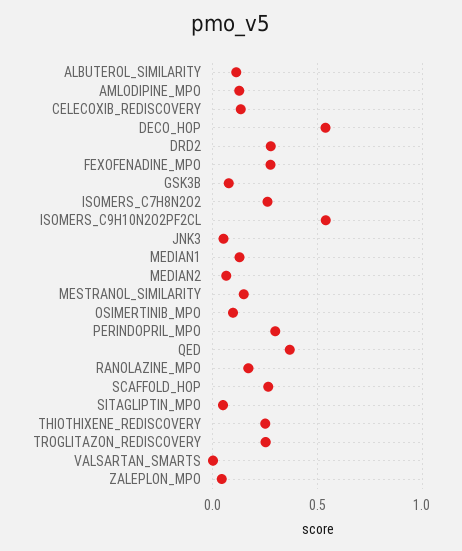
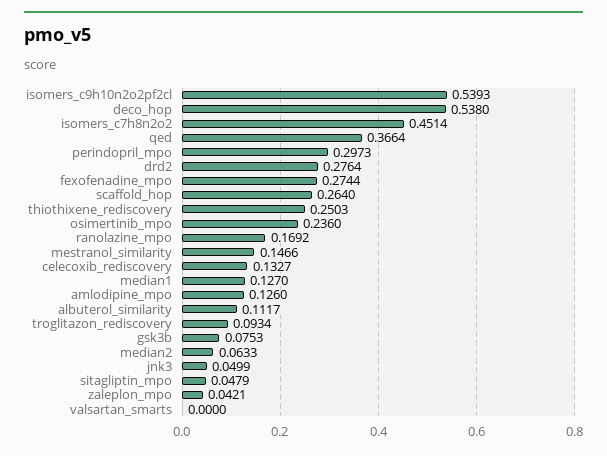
  {
    "ALBUTEROL_SIMILARITY": 0.1117,
    "AMLODIPINE_MPO": 0.126,
    "CELECOXIB_REDISCOVERY": 0.1327,
    "DECO_HOP": 0.538,
    "DRD2": 0.2764,
    "FEXOFENADINE_MPO": 0.2744,
    "GSK3B": 0.0753,
-   "ISOMERS_C7H8N2O2": 0.25,
+   "ISOMERS_C7H8N2O2": 0.4514,
    "ISOMERS_C9H10N2O2PF2CL": 0.5393,
    "JNK3": 0.0499,
    "MEDIAN1": 0.127,
    "MEDIAN2": 0.0633,
    "MESTRANOL_SIMILARITY": 0.1466,
-   "OSIMERTINIB_MPO": 0.1,
+   "OSIMERTINIB_MPO": 0.236,
    "PERINDOPRIL_MPO": 0.2973,
    "QED": 0.3664,
    "RANOLAZINE_MPO": 0.1692,
    "SCAFFOLD_HOP": 0.264,
    "SITAGLIPTIN_MPO": 0.0479,
    "THIOTHIXENE_REDISCOVERY": 0.2503,
-   "TROGLITAZON_REDISCOVERY": 0.25,
+   "TROGLITAZON_REDISCOVERY": 0.0934,
    "VALSARTAN_SMARTS": 0,
    "ZALEPLON_MPO": 0.0421
  }

